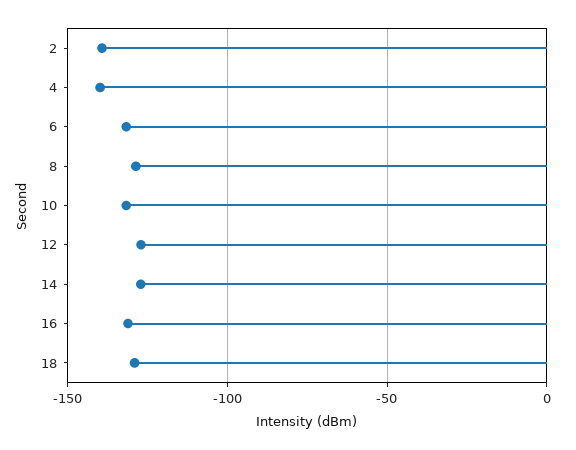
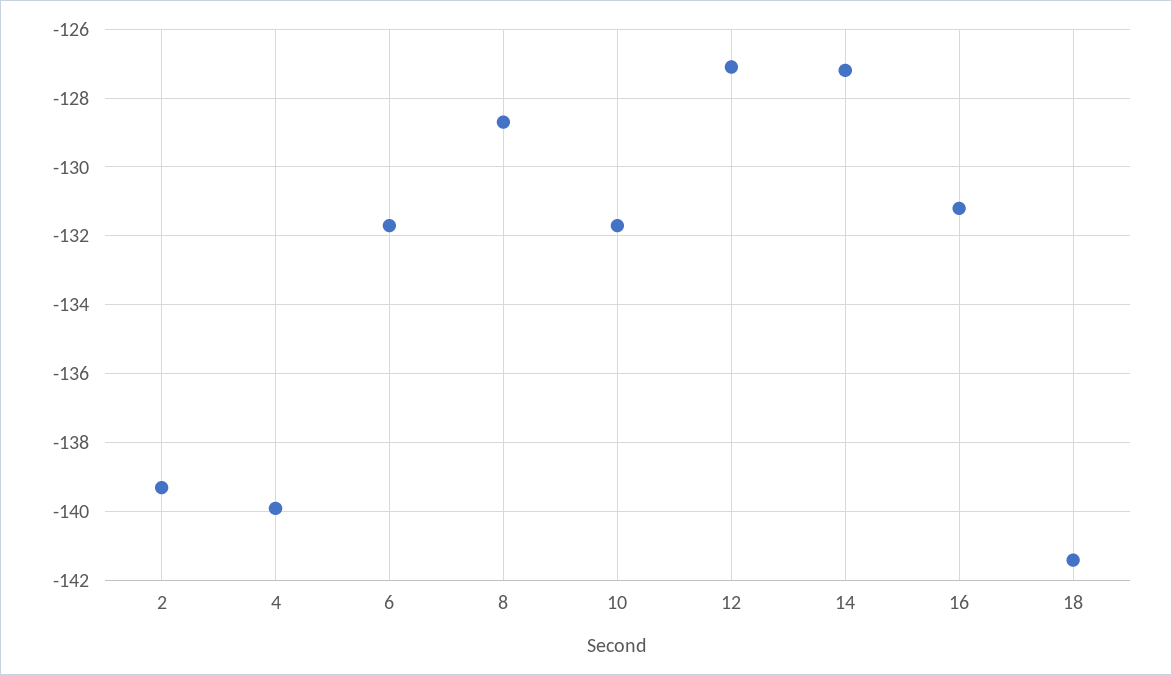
  {
    "2": -139.5,
    "4": -140,
    "6": -131.5,
    "8": -128.5,
    "10": -131.5,
    "12": -127,
    "14": -127,
    "16": -131,
-   "18": -130
+   "18": -141.5
  }

